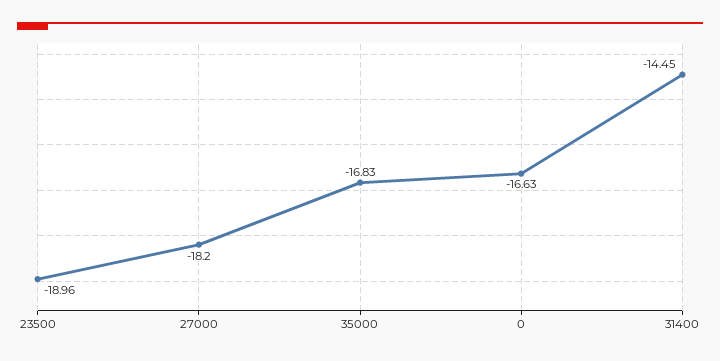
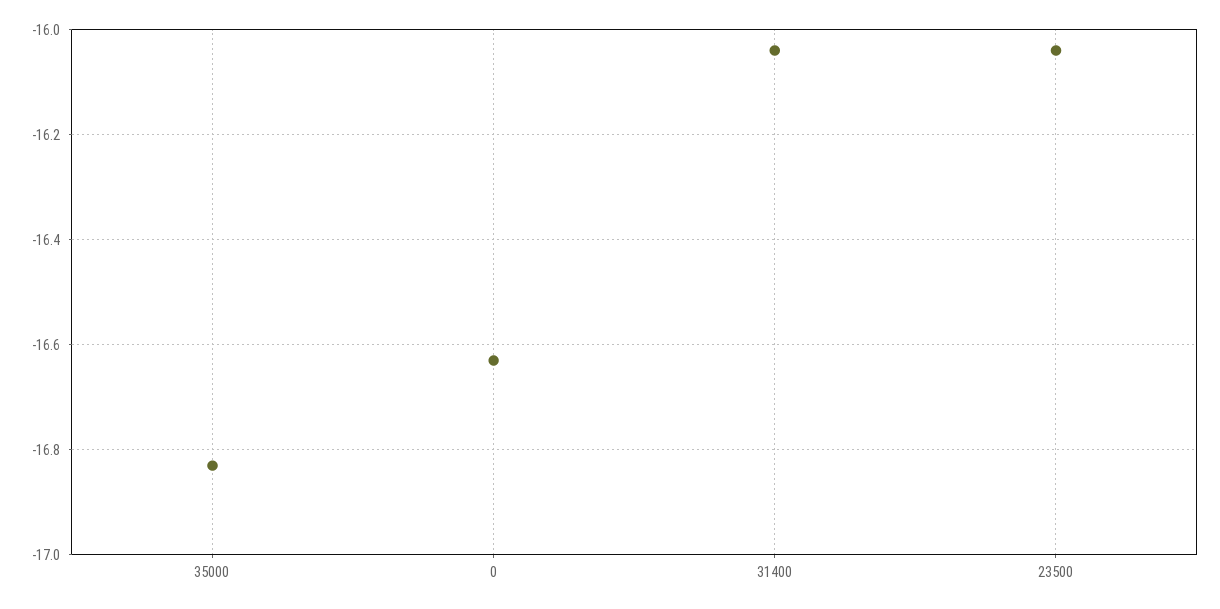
  {
-   "23500": -18.96,
+   "23500": -16.05,
-   "27000": -18.2,
    "35000": -16.83,
    "0": -16.63,
-   "31400": -14.45
+   "31400": -16.05
  }

